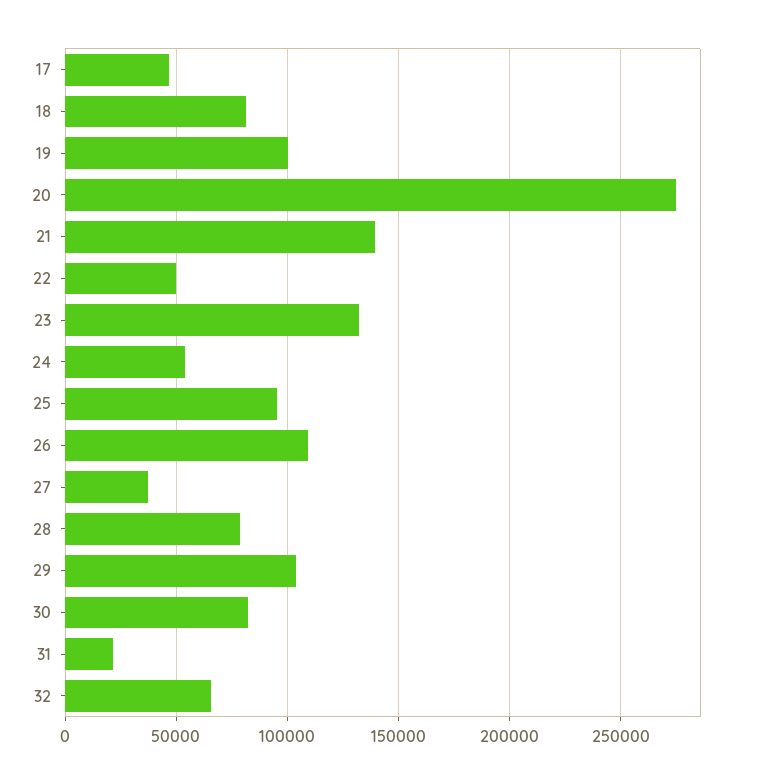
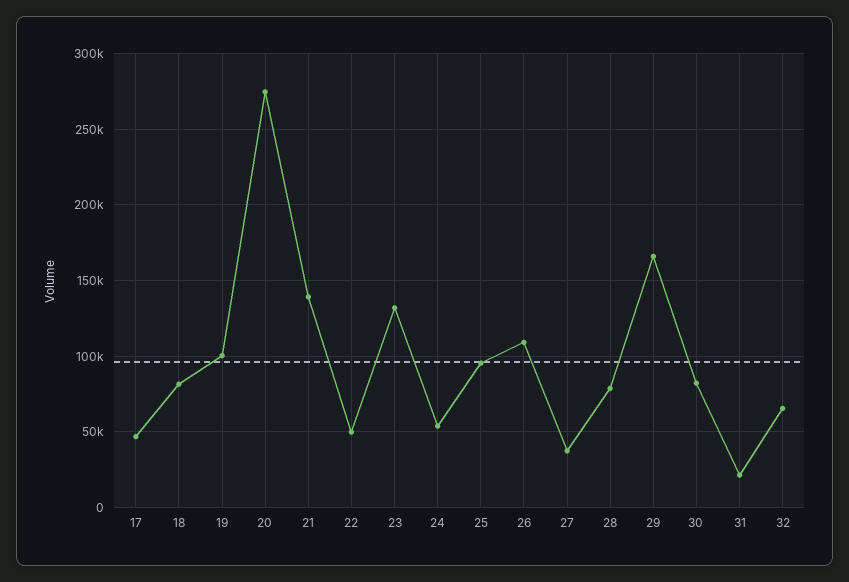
  {
    "17": 45000,
    "18": 80000,
    "19": 100000,
    "20": 275000,
    "21": 140000,
    "22": 50000,
    "23": 130000,
    "24": 55000,
    "25": 95000,
    "26": 110000,
    "27": 40000,
    "28": 80000,
-   "29": 105000,
+   "29": 165000,
    "30": 80000,
    "31": 20000,
    "32": 65000
  }

